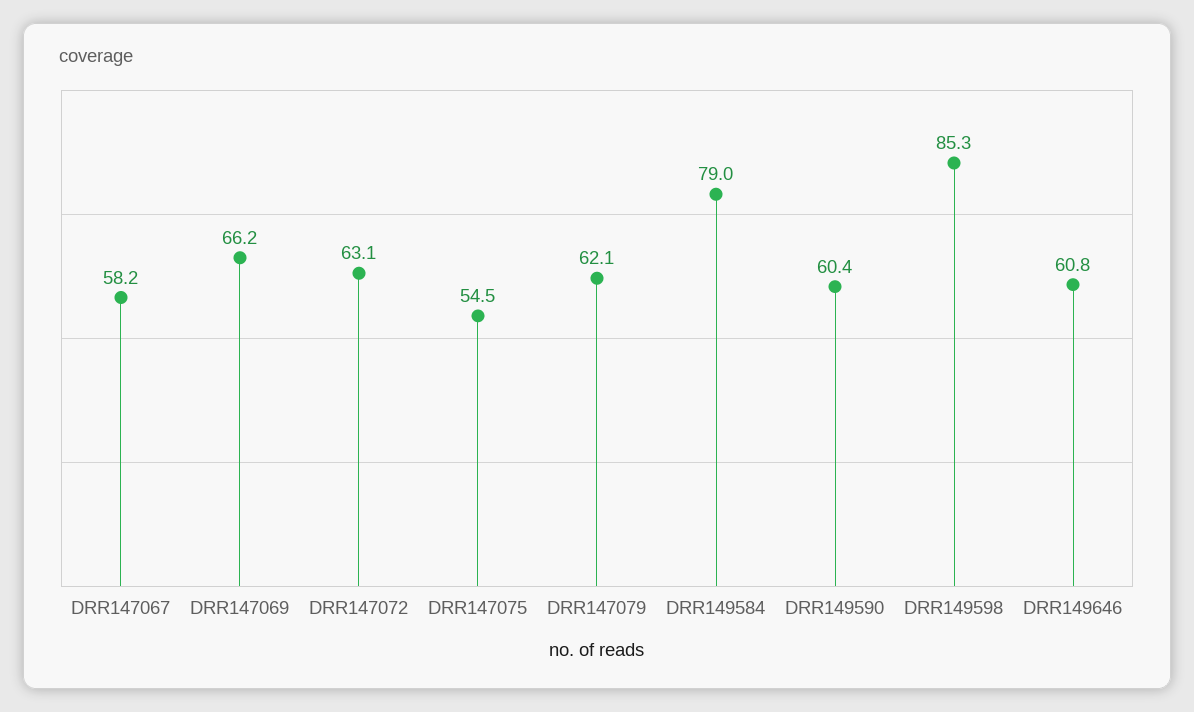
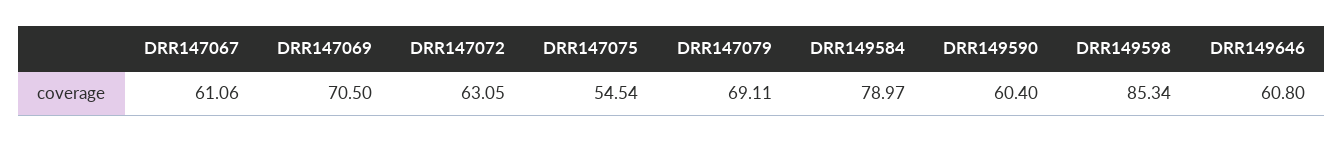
  {
-   "DRR147067": 58.2,
+   "DRR147067": 61.06,
-   "DRR147069": 66.2,
+   "DRR147069": 70.5,
    "DRR147072": 63.05,
    "DRR147075": 54.54,
-   "DRR147079": 62.1,
+   "DRR147079": 69.11,
    "DRR149584": 78.97,
    "DRR149590": 60.4,
    "DRR149598": 85.34,
    "DRR149646": 60.8
  }

